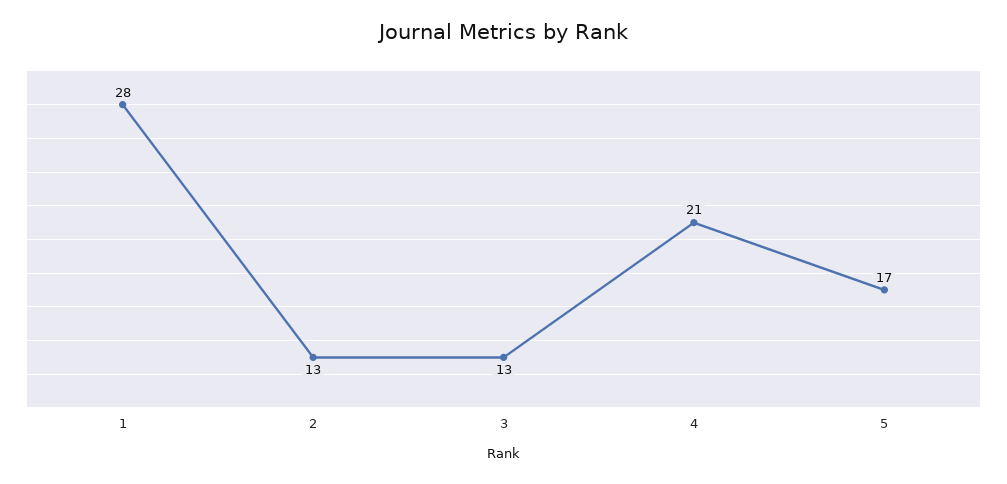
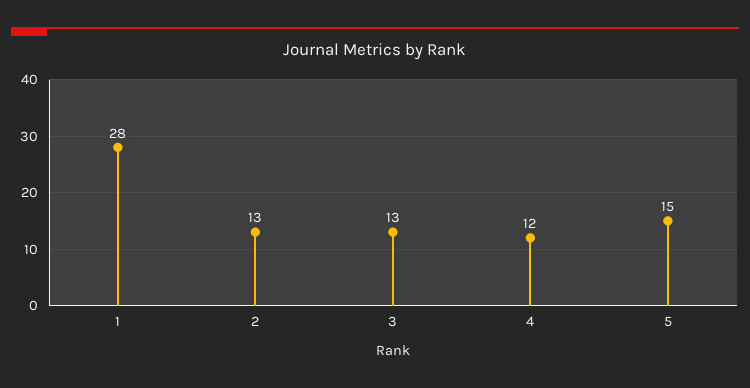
  {
    "1": 28,
    "2": 13,
    "3": 13,
-   "4": 21,
+   "4": 12,
-   "5": 17
+   "5": 15
  }

